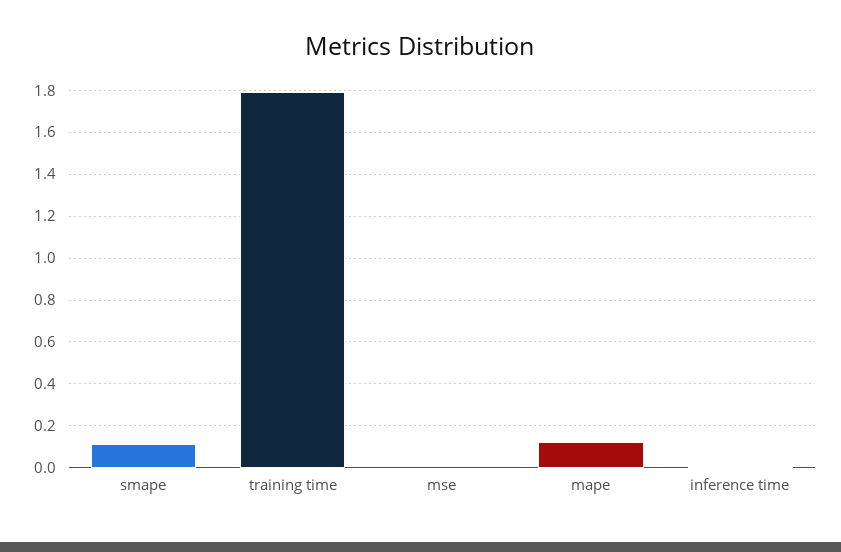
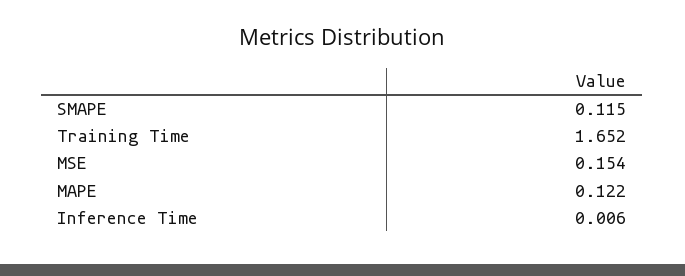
  {
    "smape": 0.115,
-   "training time": 1.8,
+   "training time": 1.652,
-   "mse": 0,
+   "mse": 0.154,
    "mape": 0.122,
    "inference time": 0.006
  }

